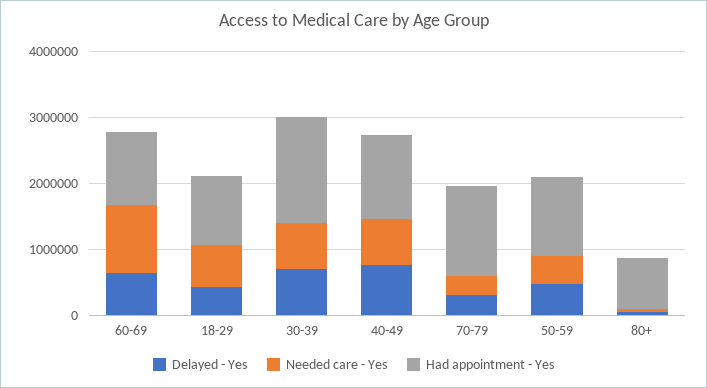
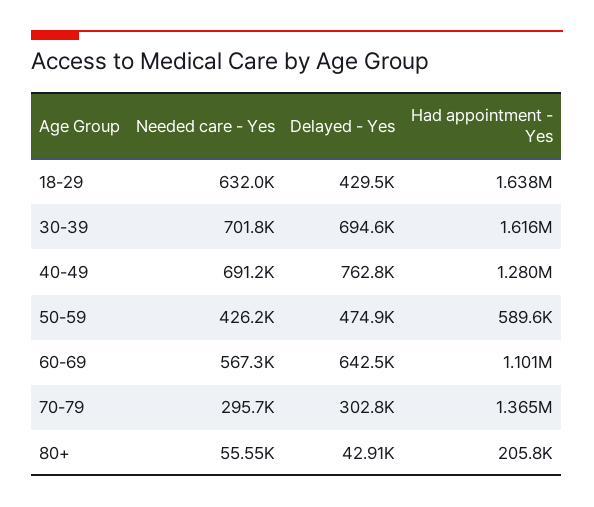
  {
    "Delayed - Yes": {
      "60-69": 642500,
      "18-29": 429500,
      "30-39": 694600,
      "40-49": 762800,
      "70-79": 302800,
      "50-59": 474900,
      "80+": 42910
    },
    "Needed care - Yes": {
-     "60-69": 1000000,
+     "60-69": 567300,
      "18-29": 632000,
      "30-39": 701800,
      "40-49": 691200,
      "70-79": 295700,
      "50-59": 426200,
      "80+": 55550
    },
    "Had appointment - Yes": {
      "60-69": 1101000,
-     "18-29": 1000000,
+     "18-29": 1638000,
      "30-39": 1616000,
      "40-49": 1280000,
      "70-79": 1365000,
-     "50-59": 1200000,
+     "50-59": 589600,
-     "80+": 800000
+     "80+": 205800
    }
  }

